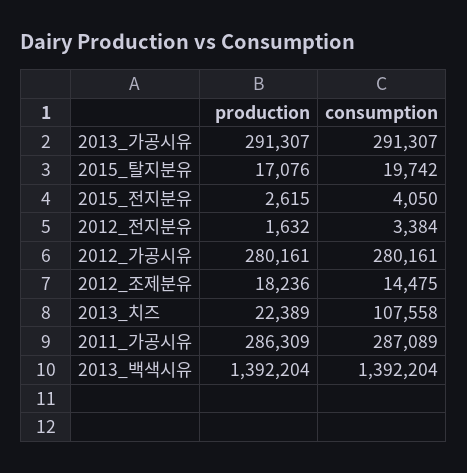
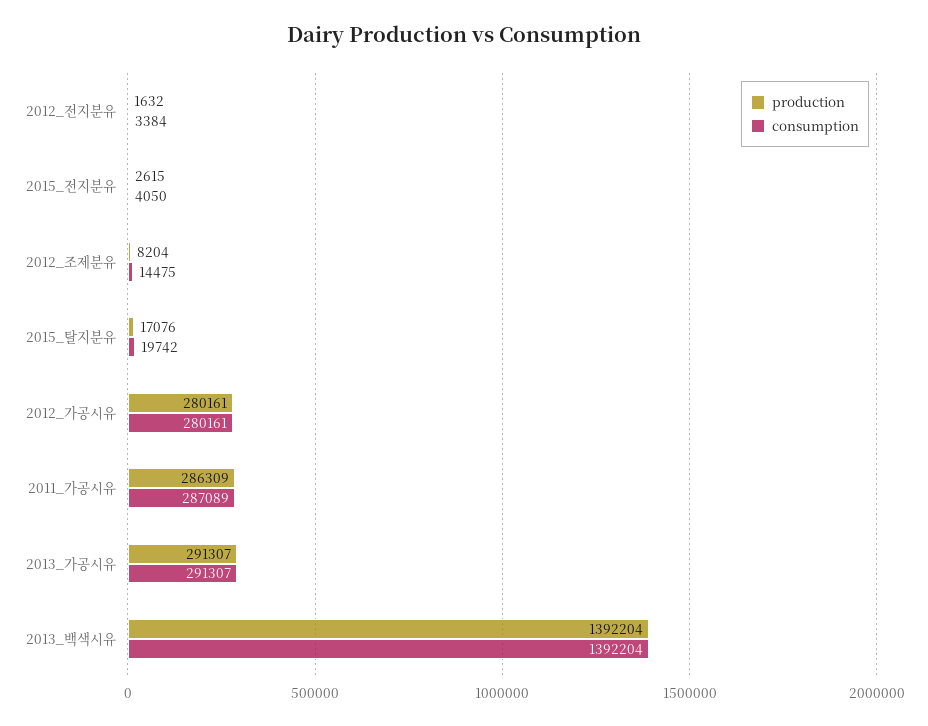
  {
    "production": {
      "2013_가공시유": 291307,
      "2015_탈지분유": 17076,
      "2015_전지분유": 2615,
      "2012_전지분유": 1632,
      "2012_가공시유": 280161,
-     "2012_조제분유": 18236,
+     "2012_조제분유": 8204,
-     "2013_치즈": 22389,
      "2011_가공시유": 286309,
      "2013_백색시유": 1392204
    },
    "consumption": {
      "2013_가공시유": 291307,
      "2015_탈지분유": 19742,
      "2015_전지분유": 4050,
      "2012_전지분유": 3384,
      "2012_가공시유": 280161,
      "2012_조제분유": 14475,
-     "2013_치즈": 107558,
      "2011_가공시유": 287089,
      "2013_백색시유": 1392204
    }
  }

